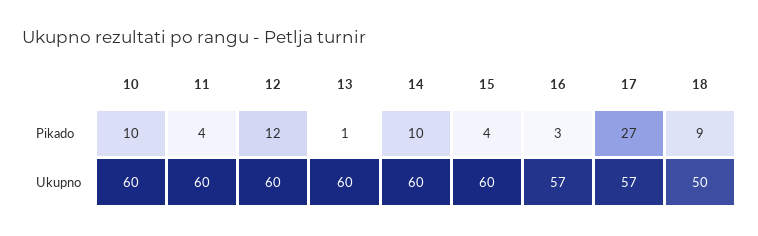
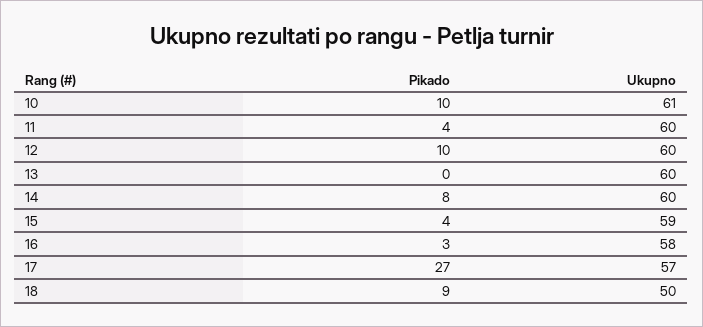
  {
    "10": {
      "Pikado": 10,
-     "Ukupno": 60
+     "Ukupno": 61
    },
    "11": {
      "Pikado": 4,
      "Ukupno": 60
    },
    "12": {
-     "Pikado": 12,
+     "Pikado": 10,
      "Ukupno": 60
    },
    "13": {
-     "Pikado": 1,
+     "Pikado": 0,
      "Ukupno": 60
    },
    "14": {
-     "Pikado": 10,
+     "Pikado": 8,
      "Ukupno": 60
    },
    "15": {
      "Pikado": 4,
-     "Ukupno": 60
+     "Ukupno": 59
    },
    "16": {
      "Pikado": 3,
-     "Ukupno": 57
+     "Ukupno": 58
    },
    "17": {
      "Pikado": 27,
      "Ukupno": 57
    },
    "18": {
      "Pikado": 9,
      "Ukupno": 50
    }
  }

